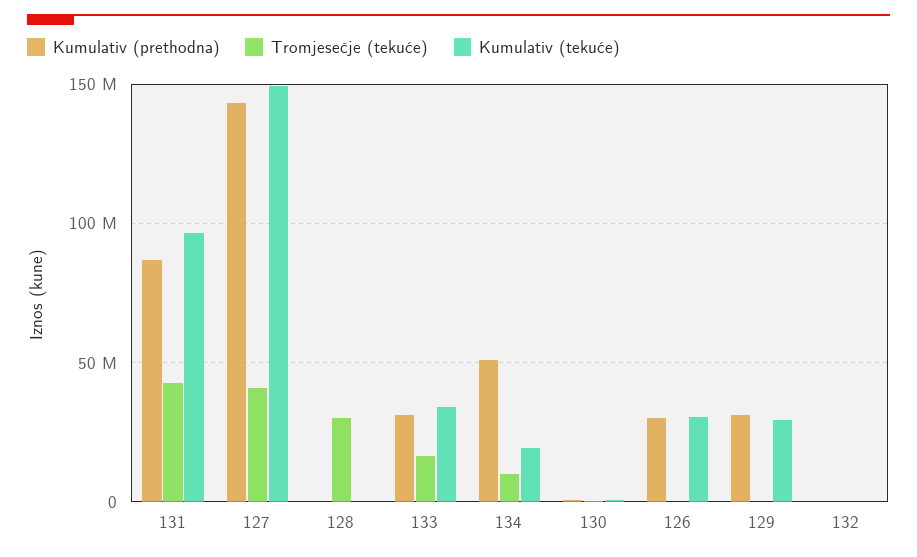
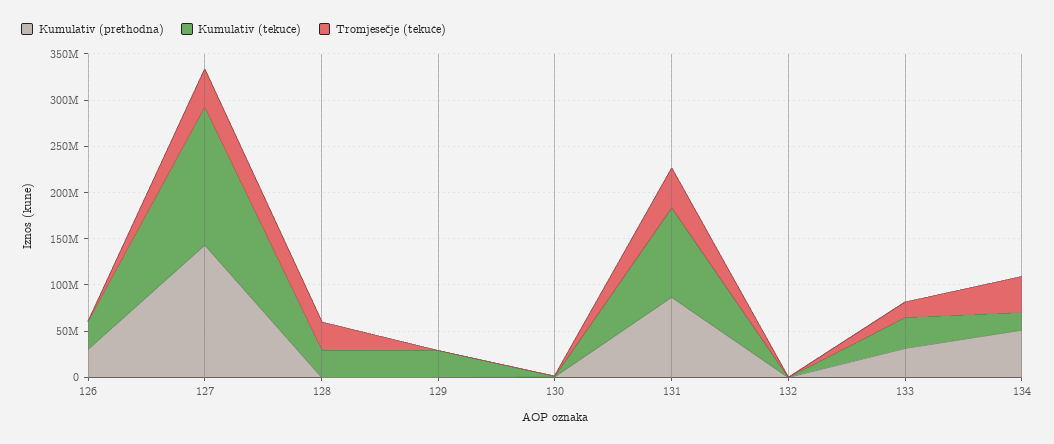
  {
    "Kumulativ (prethodna)": {
      "131": 85000000,
      "127": 145000000,
      "128": 0,
      "133": 30000000,
      "134": 50000000,
      "130": 0,
      "126": 30000000,
-     "129": 30000000,
+     "129": 0,
      "132": 0
    },
    "Tromjesečje (tekuće)": {
      "131": 45000000,
      "127": 40000000,
      "128": 30000000,
      "133": 15000000,
-     "134": 10000000,
+     "134": 40000000,
      "130": 0,
      "126": 0,
      "129": 0,
      "132": 0
    },
    "Kumulativ (tekuće)": {
      "131": 95000000,
      "127": 150000000,
-     "128": 0,
+     "128": 30000000,
      "133": 35000000,
      "134": 20000000,
      "130": 0,
      "126": 30000000,
      "129": 30000000,
      "132": 0
    }
  }

